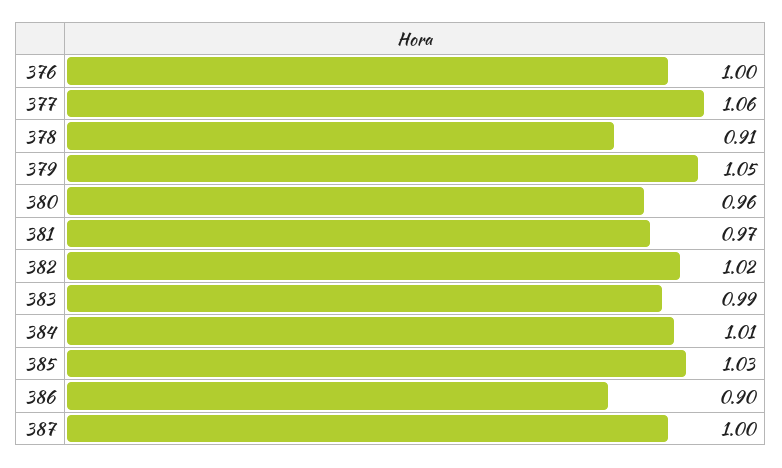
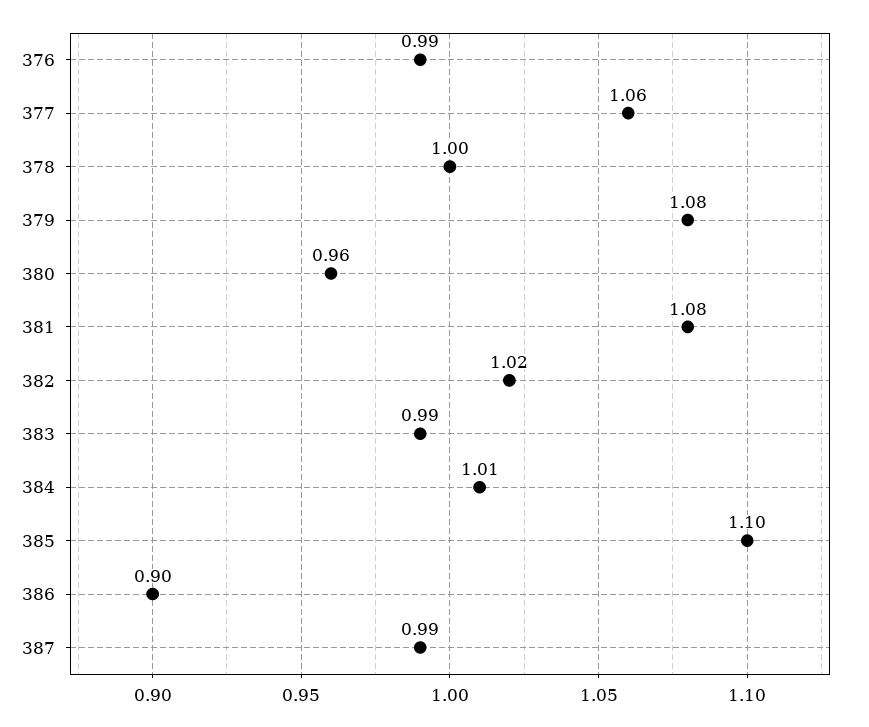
  {
-   "376": 1,
+   "376": 0.99,
    "377": 1.06,
-   "378": 0.91,
+   "378": 1,
-   "379": 1.05,
+   "379": 1.08,
    "380": 0.96,
-   "381": 0.97,
+   "381": 1.08,
    "382": 1.02,
    "383": 0.99,
    "384": 1.01,
-   "385": 1.03,
+   "385": 1.1,
    "386": 0.9,
-   "387": 1
+   "387": 0.99
  }

